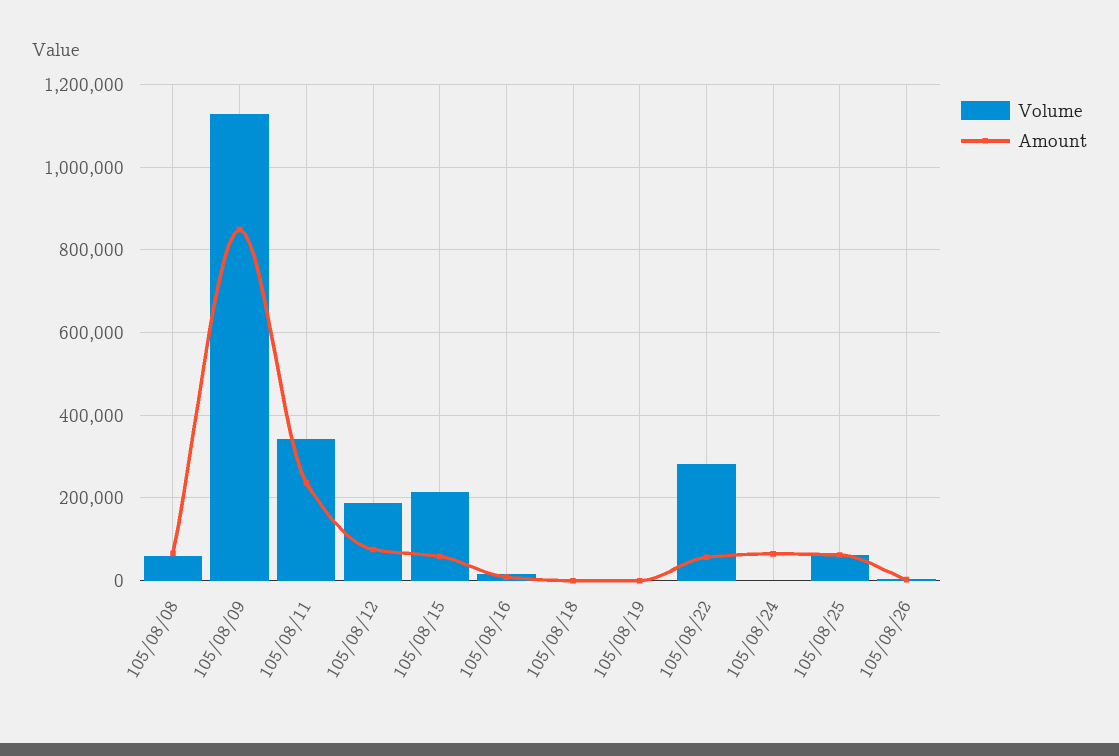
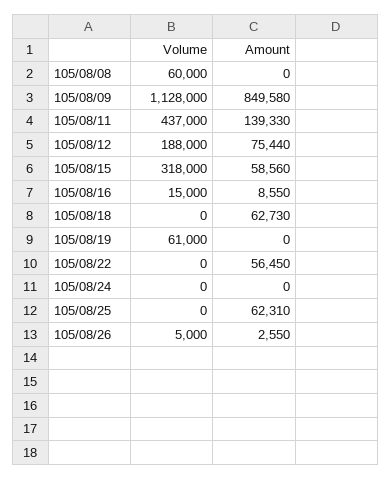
  {
    "Volume": {
      "105/08/08": 60000,
      "105/08/09": 1128000,
-     "105/08/11": 340000,
+     "105/08/11": 437000,
      "105/08/12": 188000,
-     "105/08/15": 220000,
+     "105/08/15": 318000,
      "105/08/16": 15000,
      "105/08/18": 0,
-     "105/08/19": 0,
+     "105/08/19": 61000,
-     "105/08/22": 280000,
+     "105/08/22": 0,
      "105/08/24": 0,
-     "105/08/25": 60000,
+     "105/08/25": 0,
      "105/08/26": 5000
    },
    "Amount": {
-     "105/08/08": 60000,
+     "105/08/08": 0,
      "105/08/09": 849580,
-     "105/08/11": 240000,
+     "105/08/11": 139330,
      "105/08/12": 75440,
      "105/08/15": 58560,
      "105/08/16": 8550,
-     "105/08/18": 0,
+     "105/08/18": 62730,
      "105/08/19": 0,
      "105/08/22": 56450,
-     "105/08/24": 60000,
+     "105/08/24": 0,
      "105/08/25": 62310,
      "105/08/26": 2550
    }
  }

